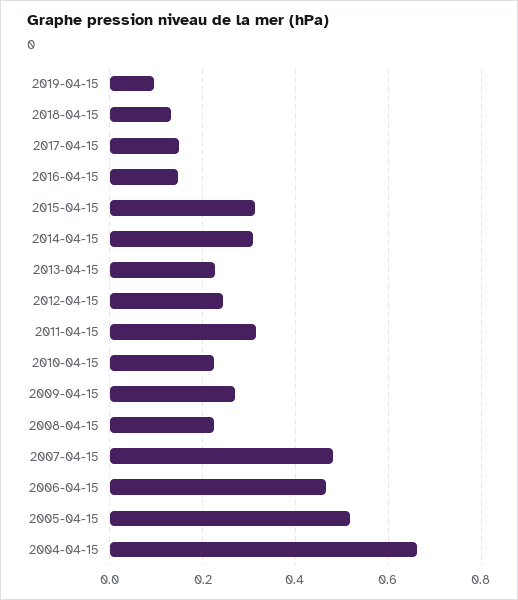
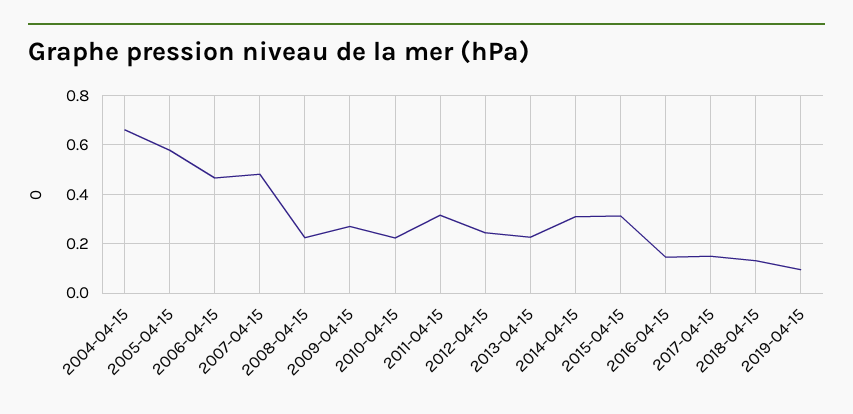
  {
    "2019-04-15": 0.1,
    "2018-04-15": 0.14,
    "2017-04-15": 0.14,
    "2016-04-15": 0.14,
    "2015-04-15": 0.32,
    "2014-04-15": 0.3,
    "2013-04-15": 0.22,
    "2012-04-15": 0.24,
    "2011-04-15": 0.32,
    "2010-04-15": 0.22,
    "2009-04-15": 0.28,
    "2008-04-15": 0.22,
    "2007-04-15": 0.48,
    "2006-04-15": 0.46,
-   "2005-04-15": 0.52,
+   "2005-04-15": 0.575,
    "2004-04-15": 0.66
  }

